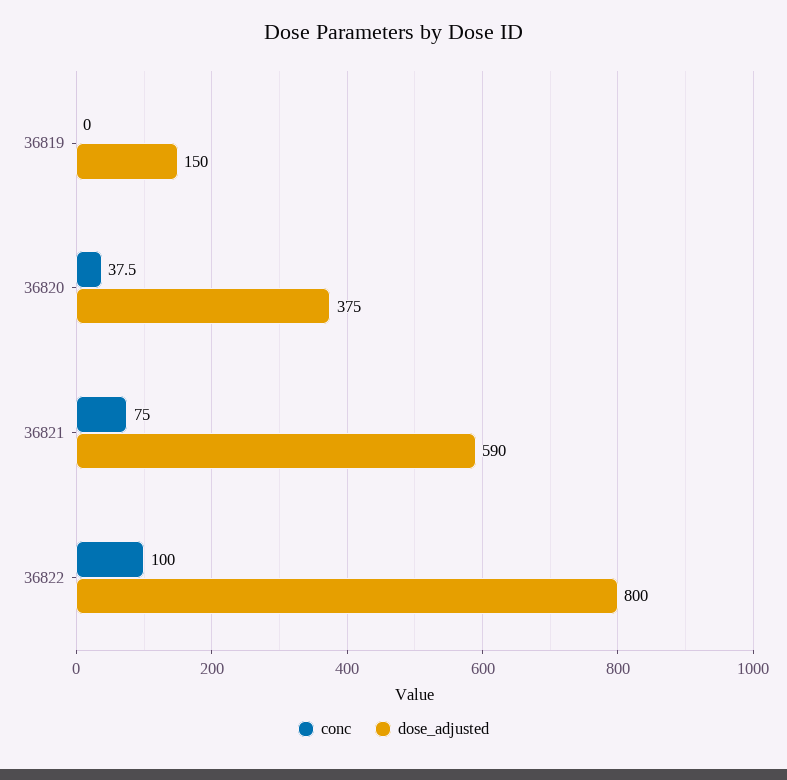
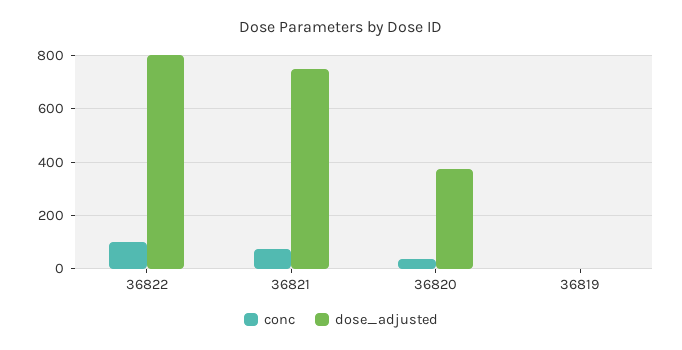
  {
    "conc": {
      "36819": 0,
      "36820": 37.5,
      "36821": 75,
      "36822": 100
    },
    "dose_adjusted": {
-     "36819": 150,
+     "36819": 0,
      "36820": 375,
-     "36821": 590,
+     "36821": 750,
      "36822": 800
    }
  }

